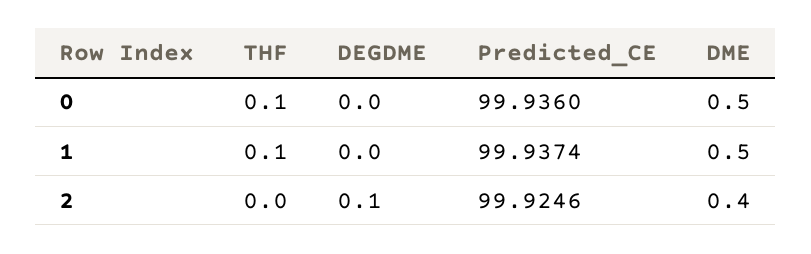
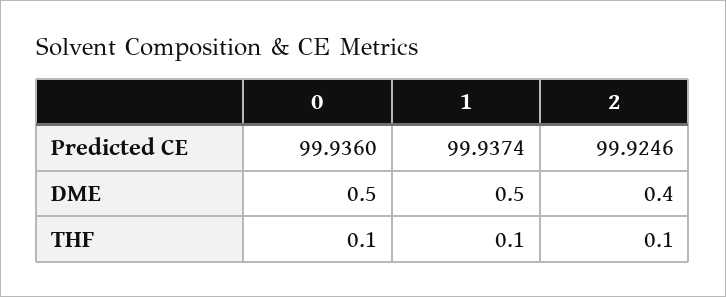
  {
    "THF": {
      "0": 0.1,
      "1": 0.1,
-     "2": 0
+     "2": 0.1
    },
-   "DEGDME": {
-     "0": 0,
-     "1": 0,
-     "2": 0.1
-   },
    "Predicted_CE": {
      "0": 99.936,
      "1": 99.9374,
      "2": 99.9246
    },
    "DME": {
      "0": 0.5,
      "1": 0.5,
      "2": 0.4
    }
  }

